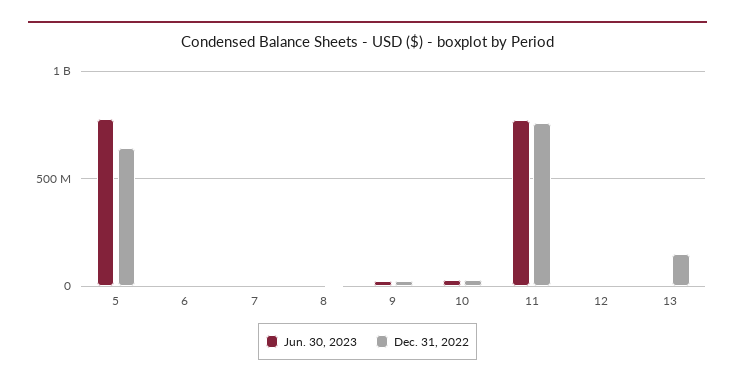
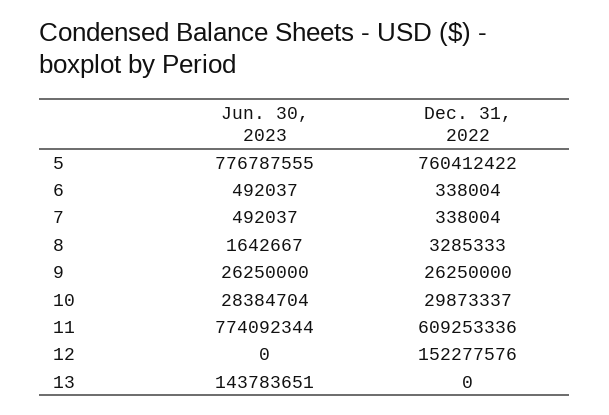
  {
    "Jun. 30, 2023": {
      "5": 776787555,
      "6": 492037,
      "7": 492037,
      "8": 1642667,
      "9": 26250000,
      "10": 28384704,
      "11": 774092344,
      "12": 0,
-     "13": 0
+     "13": 143783651
    },
    "Dec. 31, 2022": {
-     "5": 650000000,
+     "5": 760412422,
      "6": 338004,
      "7": 338004,
      "8": 3285333,
      "9": 26250000,
      "10": 29873337,
-     "11": 750000000,
+     "11": 609253336,
-     "12": 0,
+     "12": 152277576,
-     "13": 150000000
+     "13": 0
    }
  }

